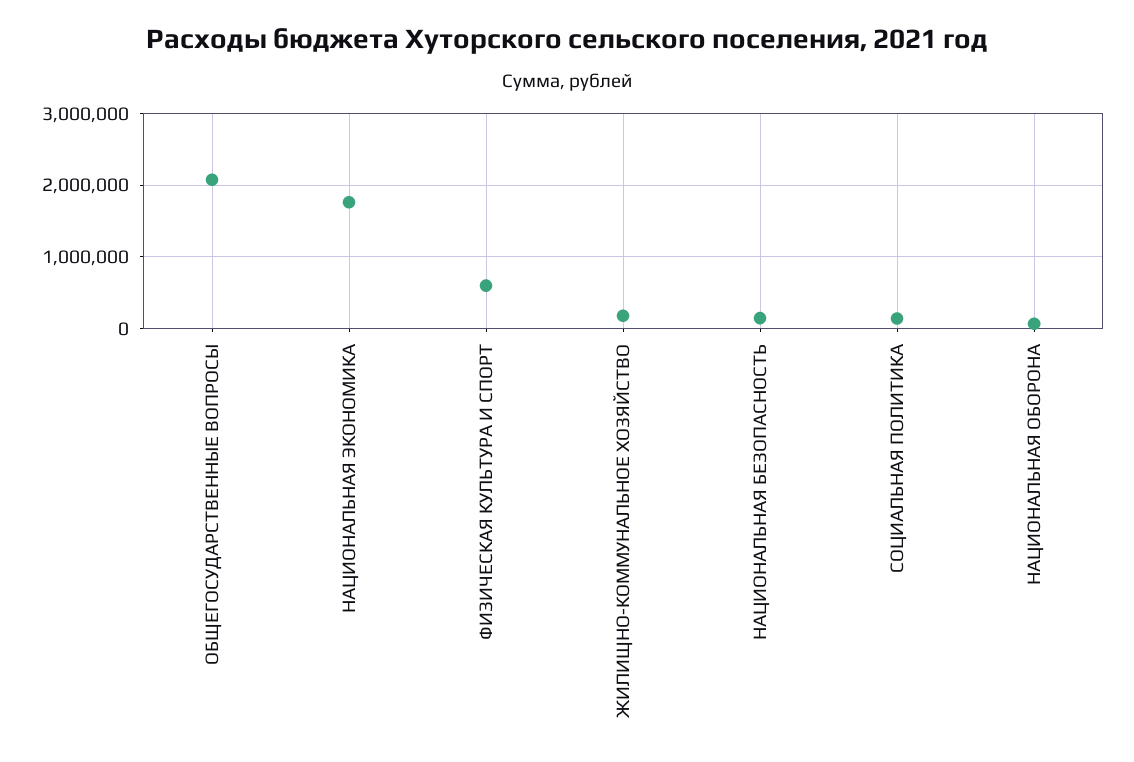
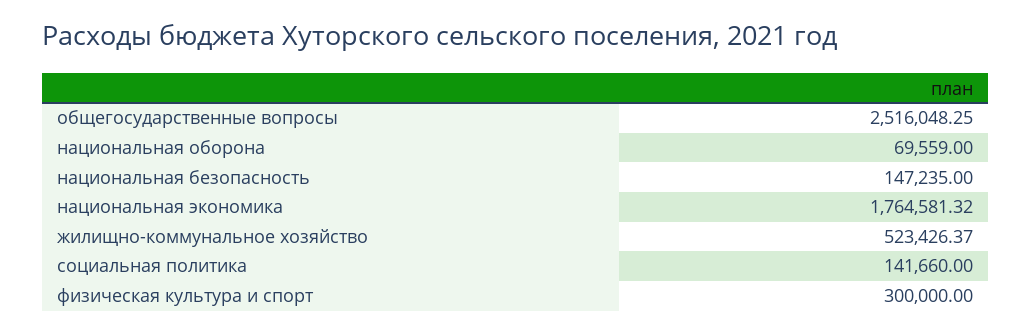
  {
-   "ОБЩЕГОСУДАРСТВЕННЫЕ ВОПРОСЫ": 2100000,
+   "ОБЩЕГОСУДАРСТВЕННЫЕ ВОПРОСЫ": 2516048.25,
    "НАЦИОНАЛЬНАЯ ЭКОНОМИКА": 1764581.32,
-   "ФИЗИЧЕСКАЯ КУЛЬТУРА И СПОРТ": 600000,
+   "ФИЗИЧЕСКАЯ КУЛЬТУРА И СПОРТ": 300000,
-   "ЖИЛИЩНО-КОММУНАЛЬНОЕ ХОЗЯЙСТВО": 200000,
+   "ЖИЛИЩНО-КОММУНАЛЬНОЕ ХОЗЯЙСТВО": 523426.37,
    "НАЦИОНАЛЬНАЯ БЕЗОПАСНОСТЬ": 147235,
    "СОЦИАЛЬНАЯ ПОЛИТИКА": 141660,
    "НАЦИОНАЛЬНАЯ ОБОРОНА": 69559
  }

